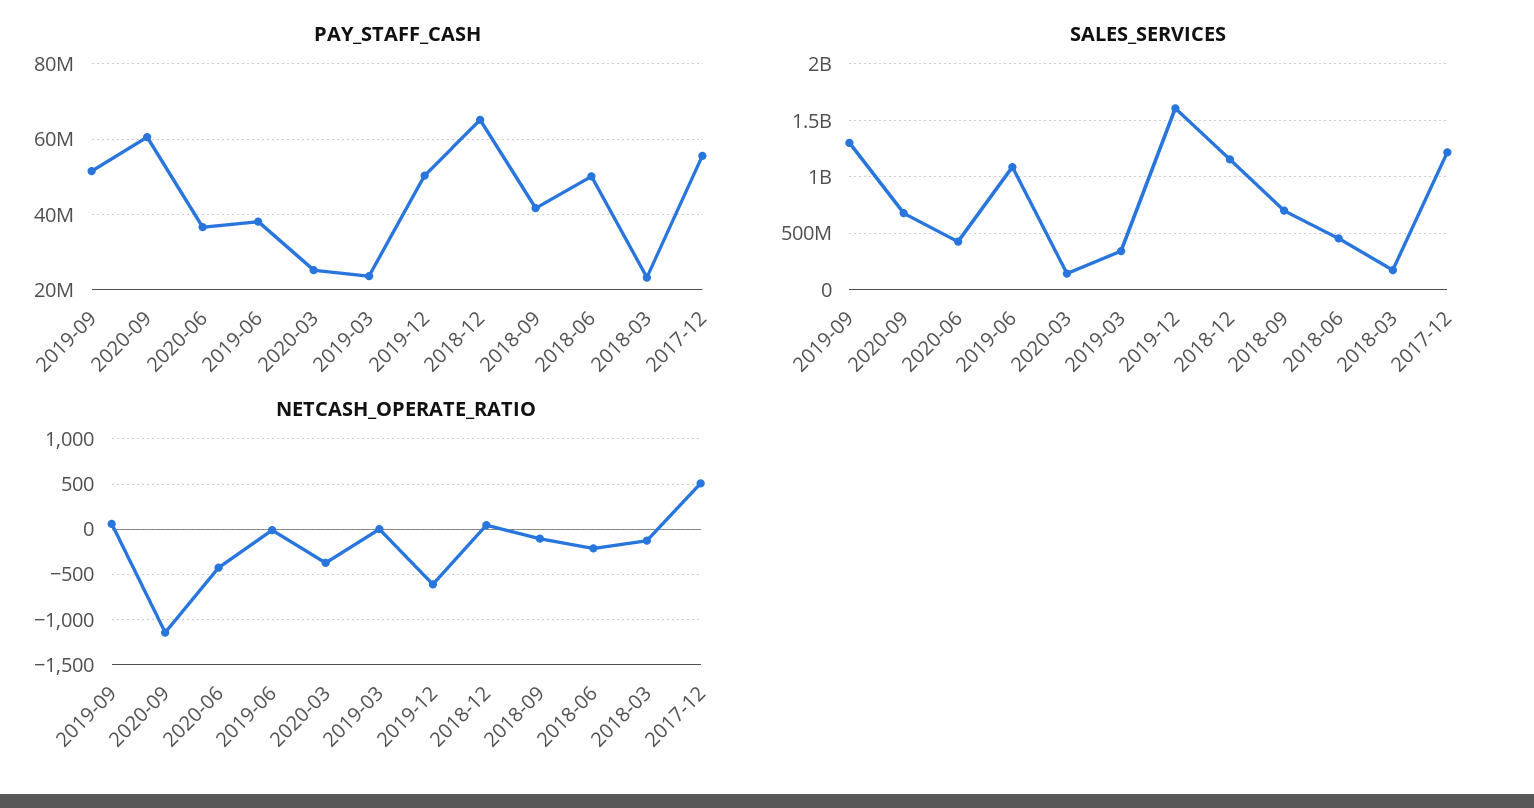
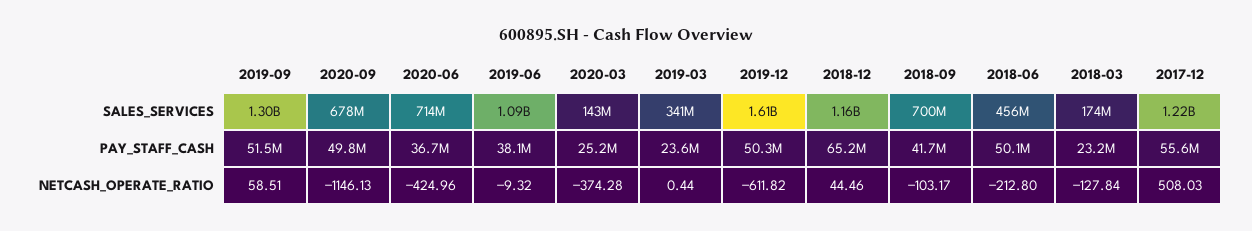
  {
    "PAY_STAFF_CASH": {
      "2019-09": 51500000,
-     "2020-09": 60000000,
+     "2020-09": 49800000,
      "2020-06": 36700000,
      "2019-06": 38100000,
      "2020-03": 25200000,
      "2019-03": 23600000,
      "2019-12": 50300000,
      "2018-12": 65200000,
      "2018-09": 41700000,
      "2018-06": 50100000,
      "2018-03": 23200000,
      "2017-12": 55600000
    },
    "SALES_SERVICES": {
      "2019-09": 1300000000,
      "2020-09": 678000000,
-     "2020-06": 400000000,
+     "2020-06": 714000000,
      "2019-06": 1090000000,
      "2020-03": 143000000,
      "2019-03": 341000000,
      "2019-12": 1610000000,
      "2018-12": 1160000000,
      "2018-09": 700000000,
      "2018-06": 456000000,
      "2018-03": 174000000,
      "2017-12": 1220000000
    },
    "NETCASH_OPERATE_RATIO": {
      "2019-09": 58.51,
      "2020-09": -1146.13,
      "2020-06": -424.96,
      "2019-06": -9.32,
      "2020-03": -374.28,
      "2019-03": 0.44,
      "2019-12": -611.82,
      "2018-12": 44.46,
      "2018-09": -103.17,
      "2018-06": -212.8,
      "2018-03": -127.84,
      "2017-12": 508.03
    }
  }

